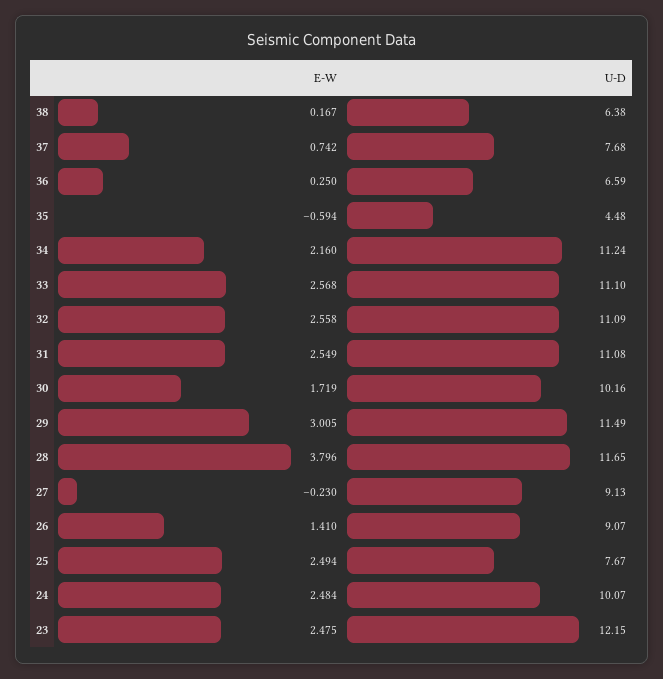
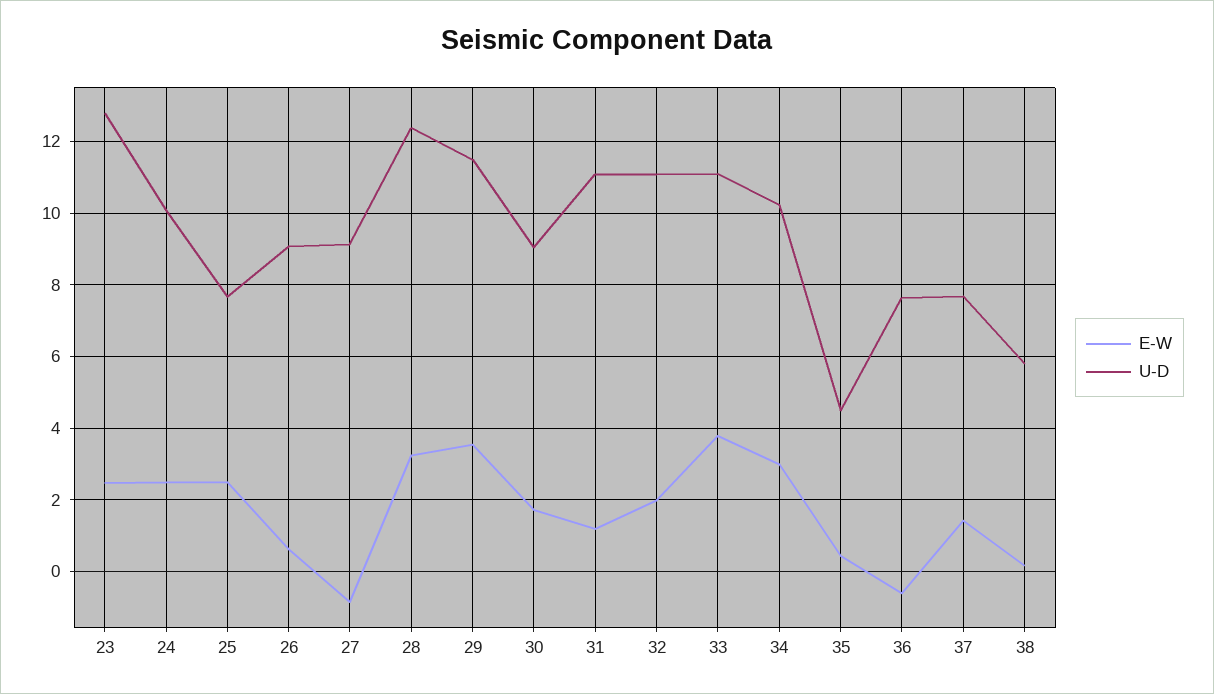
  {
    "E-W": {
      "38": 0.167,
-     "37": 0.742,
+     "37": 1.4,
-     "36": 0.25,
+     "36": -0.6,
-     "35": -0.594,
+     "35": 0.4,
-     "34": 2.16,
+     "34": 3,
-     "33": 2.568,
+     "33": 3.8,
-     "32": 2.558,
+     "32": 2,
-     "31": 2.549,
+     "31": 1.2,
      "30": 1.719,
-     "29": 3.005,
+     "29": 3.6,
-     "28": 3.796,
+     "28": 3.2,
-     "27": -0.23,
+     "27": -0.8,
-     "26": 1.41,
+     "26": 0.6,
      "25": 2.494,
      "24": 2.484,
      "23": 2.475
    },
    "U-D": {
-     "38": 6.38,
+     "38": 5.8,
      "37": 7.68,
-     "36": 6.59,
+     "36": 7.6,
      "35": 4.48,
-     "34": 11.24,
+     "34": 10.2,
      "33": 11.1,
      "32": 11.09,
      "31": 11.08,
-     "30": 10.16,
+     "30": 9,
      "29": 11.49,
-     "28": 11.65,
+     "28": 12.4,
      "27": 9.13,
      "26": 9.07,
      "25": 7.67,
      "24": 10.07,
-     "23": 12.15
+     "23": 12.8
    }
  }

